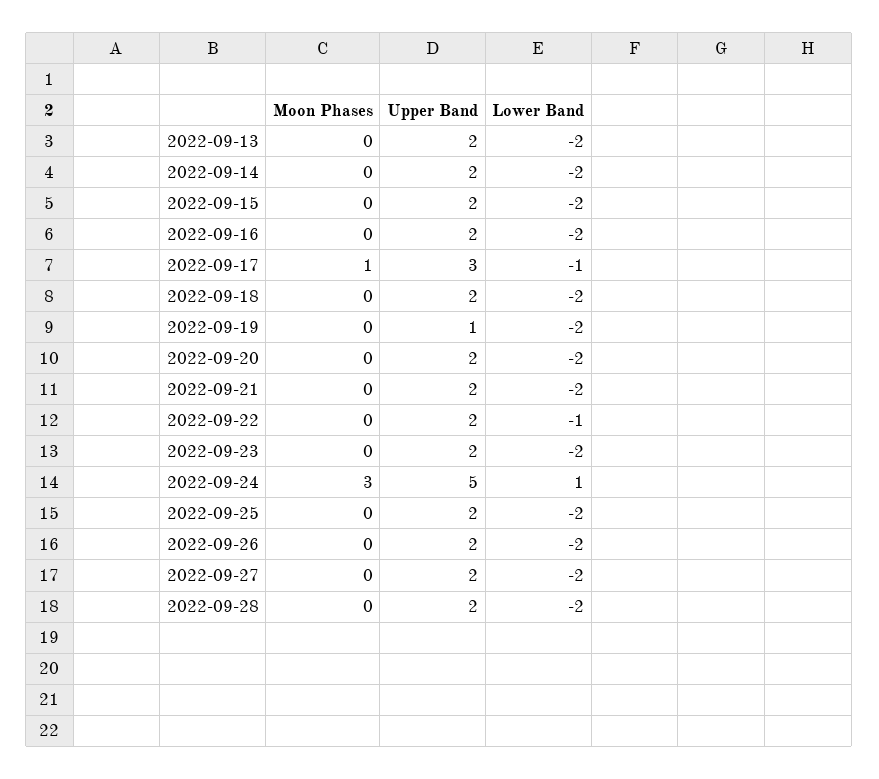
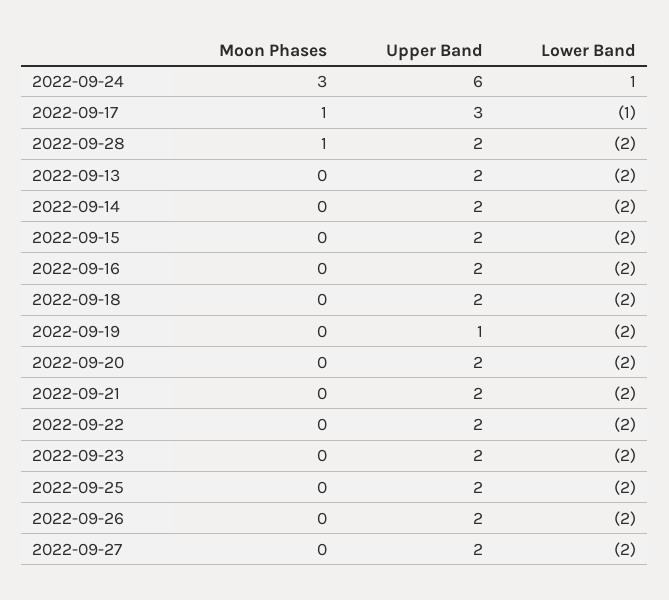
  {
    "Moon Phases": {
      "2022-09-13": 0,
      "2022-09-14": 0,
      "2022-09-15": 0,
      "2022-09-16": 0,
      "2022-09-17": 1,
      "2022-09-18": 0,
      "2022-09-19": 0,
      "2022-09-20": 0,
      "2022-09-21": 0,
      "2022-09-22": 0,
      "2022-09-23": 0,
      "2022-09-24": 3,
      "2022-09-25": 0,
      "2022-09-26": 0,
      "2022-09-27": 0,
-     "2022-09-28": 0
+     "2022-09-28": 1
    },
    "Upper Band": {
      "2022-09-13": 2,
      "2022-09-14": 2,
      "2022-09-15": 2,
      "2022-09-16": 2,
      "2022-09-17": 3,
      "2022-09-18": 2,
      "2022-09-19": 1,
      "2022-09-20": 2,
      "2022-09-21": 2,
      "2022-09-22": 2,
      "2022-09-23": 2,
-     "2022-09-24": 5,
+     "2022-09-24": 6,
      "2022-09-25": 2,
      "2022-09-26": 2,
      "2022-09-27": 2,
      "2022-09-28": 2
    },
    "Lower Band": {
      "2022-09-13": -2,
      "2022-09-14": -2,
      "2022-09-15": -2,
      "2022-09-16": -2,
      "2022-09-17": -1,
      "2022-09-18": -2,
      "2022-09-19": -2,
      "2022-09-20": -2,
      "2022-09-21": -2,
-     "2022-09-22": -1,
+     "2022-09-22": -2,
      "2022-09-23": -2,
      "2022-09-24": 1,
      "2022-09-25": -2,
      "2022-09-26": -2,
      "2022-09-27": -2,
      "2022-09-28": -2
    }
  }

